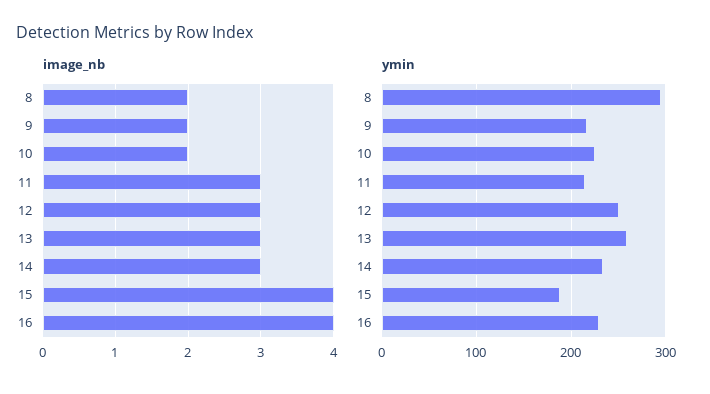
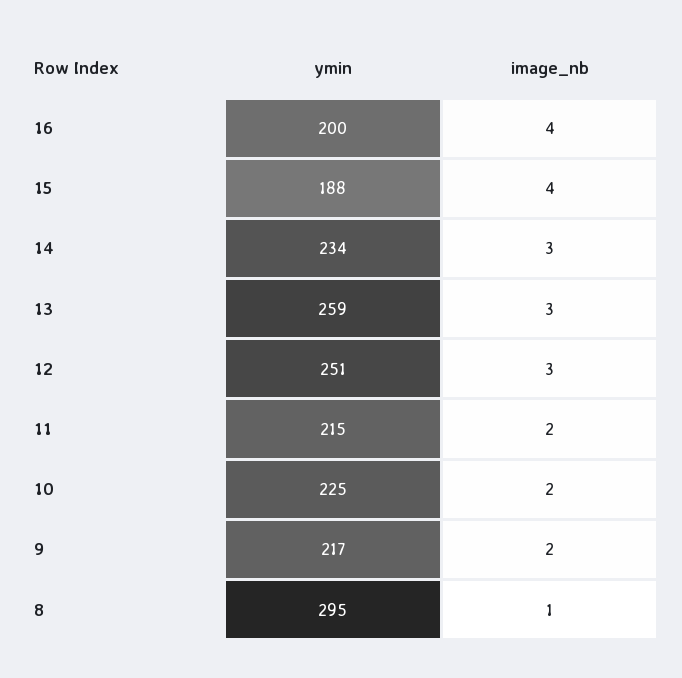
  {
    "image_nb": {
-     "8": 2,
+     "8": 1,
      "9": 2,
      "10": 2,
-     "11": 3,
+     "11": 2,
      "12": 3,
      "13": 3,
      "14": 3,
      "15": 4,
      "16": 4
    },
    "ymin": {
      "8": 295,
      "9": 217,
      "10": 225,
      "11": 215,
      "12": 251,
      "13": 259,
      "14": 234,
      "15": 188,
-     "16": 230
+     "16": 200
    }
  }

